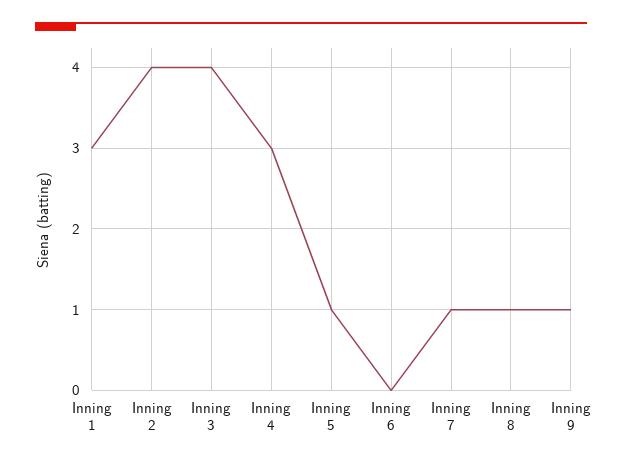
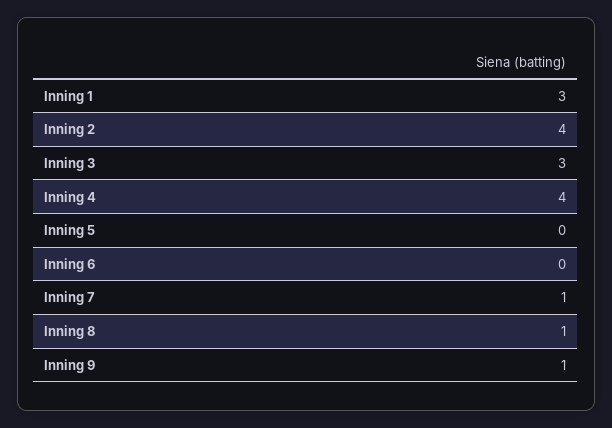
  {
    "Inning 1": 3,
    "Inning 2": 4,
-   "Inning 3": 4,
+   "Inning 3": 3,
-   "Inning 4": 3,
+   "Inning 4": 4,
-   "Inning 5": 1,
+   "Inning 5": 0,
    "Inning 6": 0,
    "Inning 7": 1,
    "Inning 8": 1,
    "Inning 9": 1
  }

